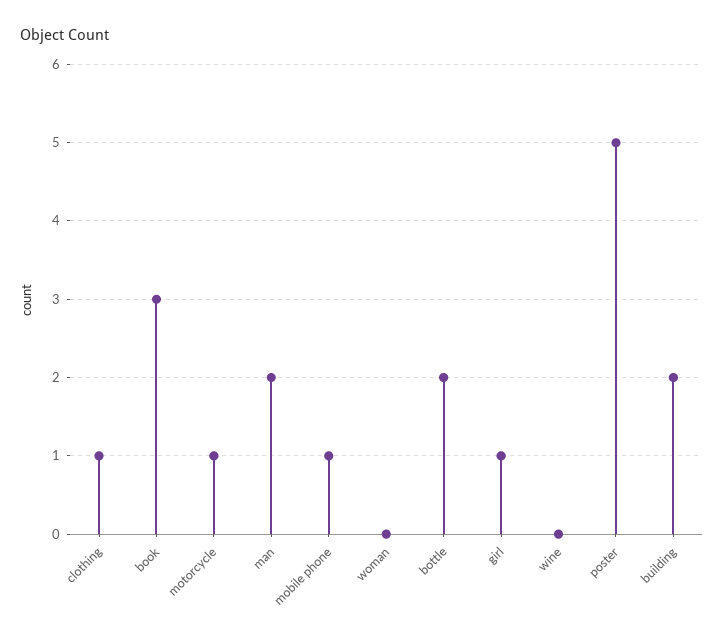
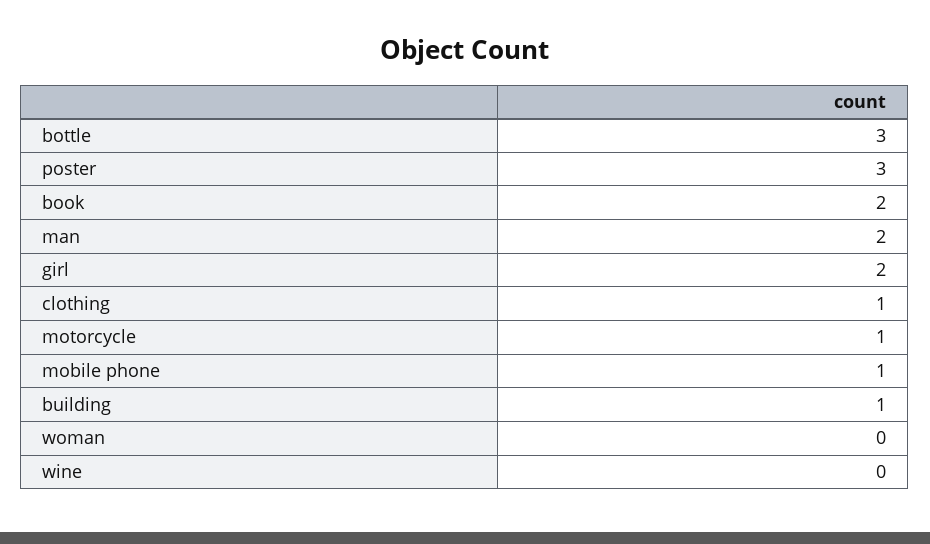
  {
    "clothing": 1,
-   "book": 3,
+   "book": 2,
    "motorcycle": 1,
    "man": 2,
    "mobile phone": 1,
    "woman": 0,
-   "bottle": 2,
+   "bottle": 3,
-   "girl": 1,
+   "girl": 2,
    "wine": 0,
-   "poster": 5,
+   "poster": 3,
-   "building": 2
+   "building": 1
  }

